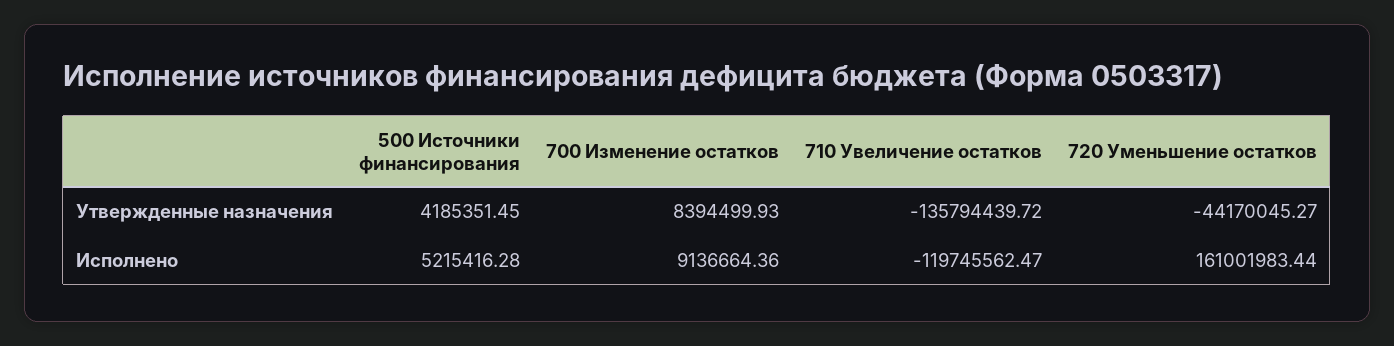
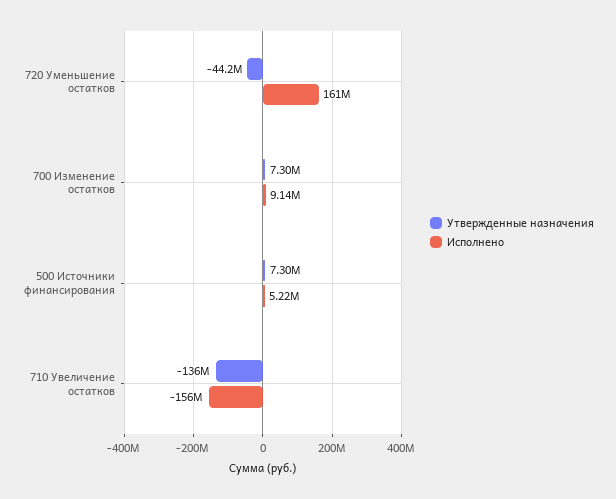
  {
    "Утвержденные назначения": {
-     "500 Источники финансирования": 4185351.45,
+     "500 Источники финансирования": 7300000,
-     "700 Изменение остатков": 8394499.93,
+     "700 Изменение остатков": 7300000,
      "710 Увеличение остатков": -135794439.72,
      "720 Уменьшение остатков": -44170045.27
    },
    "Исполнено": {
      "500 Источники финансирования": 5215416.28,
      "700 Изменение остатков": 9136664.36,
-     "710 Увеличение остатков": -119745562.47,
+     "710 Увеличение остатков": -156000000,
      "720 Уменьшение остатков": 161001983.44
    }
  }

